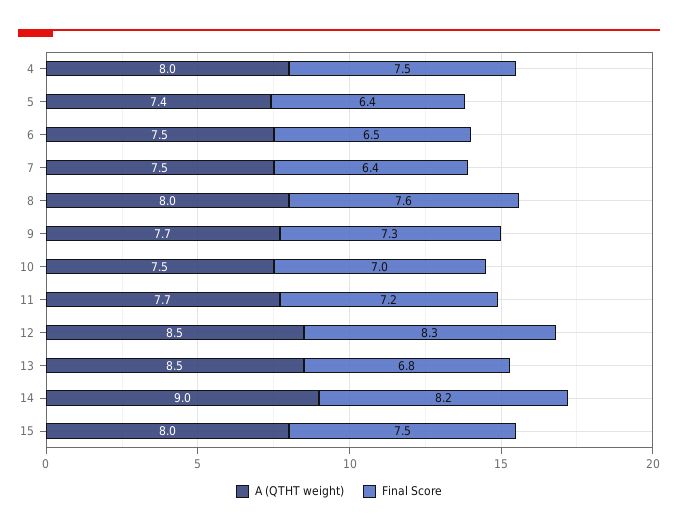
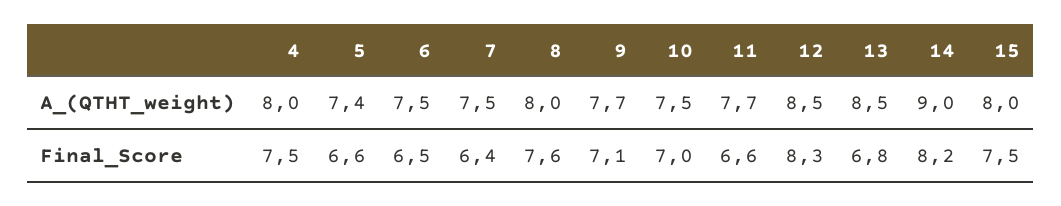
  {
    "A (QTHT weight)": {
      "4": 8,
      "5": 7.4,
      "6": 7.5,
      "7": 7.5,
      "8": 8,
      "9": 7.7,
      "10": 7.5,
      "11": 7.7,
      "12": 8.5,
      "13": 8.5,
      "14": 9,
      "15": 8
    },
    "Final Score": {
      "4": 7.5,
-     "5": 6.4,
+     "5": 6.6,
      "6": 6.5,
      "7": 6.4,
      "8": 7.6,
-     "9": 7.3,
+     "9": 7.1,
      "10": 7,
-     "11": 7.2,
+     "11": 6.6,
      "12": 8.3,
      "13": 6.8,
      "14": 8.2,
      "15": 7.5
    }
  }

